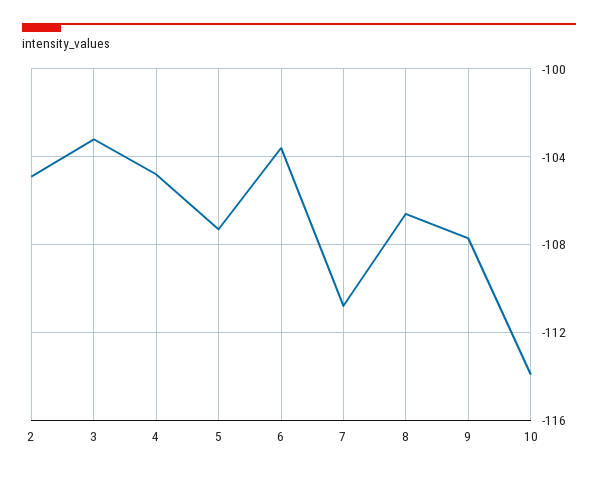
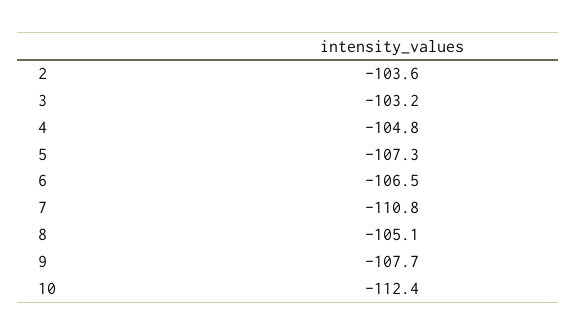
  {
-   "2": -105,
+   "2": -103.6,
    "3": -103.2,
    "4": -104.8,
    "5": -107.3,
-   "6": -103.5,
+   "6": -106.5,
    "7": -110.8,
-   "8": -106.5,
+   "8": -105.1,
    "9": -107.7,
-   "10": -114
+   "10": -112.4
  }

